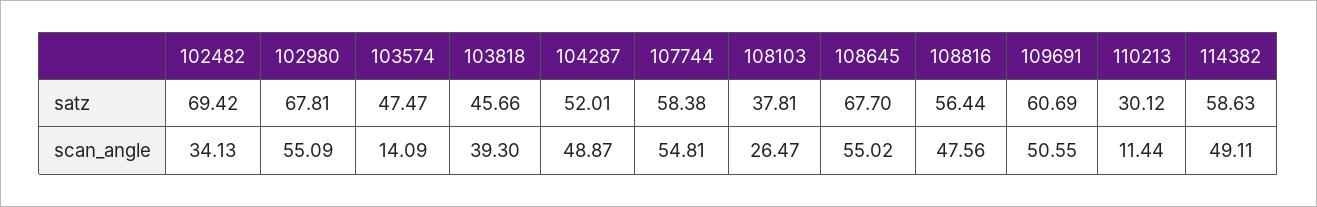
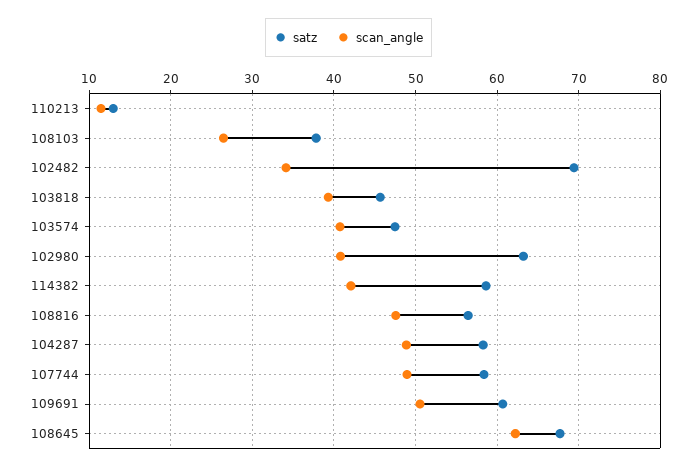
  {
    "satz": {
      "102482": 69.42,
-     "102980": 67.81,
+     "102980": 63,
      "103574": 47.47,
      "103818": 45.66,
-     "104287": 52.01,
+     "104287": 58,
      "107744": 58.38,
      "108103": 37.81,
      "108645": 67.7,
      "108816": 56.44,
      "109691": 60.69,
-     "110213": 30.12,
+     "110213": 13,
      "114382": 58.63
    },
    "scan_angle": {
      "102482": 34.13,
-     "102980": 55.09,
+     "102980": 41,
-     "103574": 14.09,
+     "103574": 41,
      "103818": 39.3,
      "104287": 48.87,
-     "107744": 54.81,
+     "107744": 49,
      "108103": 26.47,
-     "108645": 55.02,
+     "108645": 62,
      "108816": 47.56,
      "109691": 50.55,
      "110213": 11.44,
-     "114382": 49.11
+     "114382": 42
    }
  }

